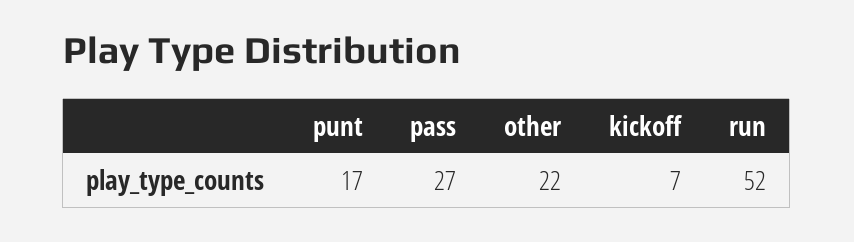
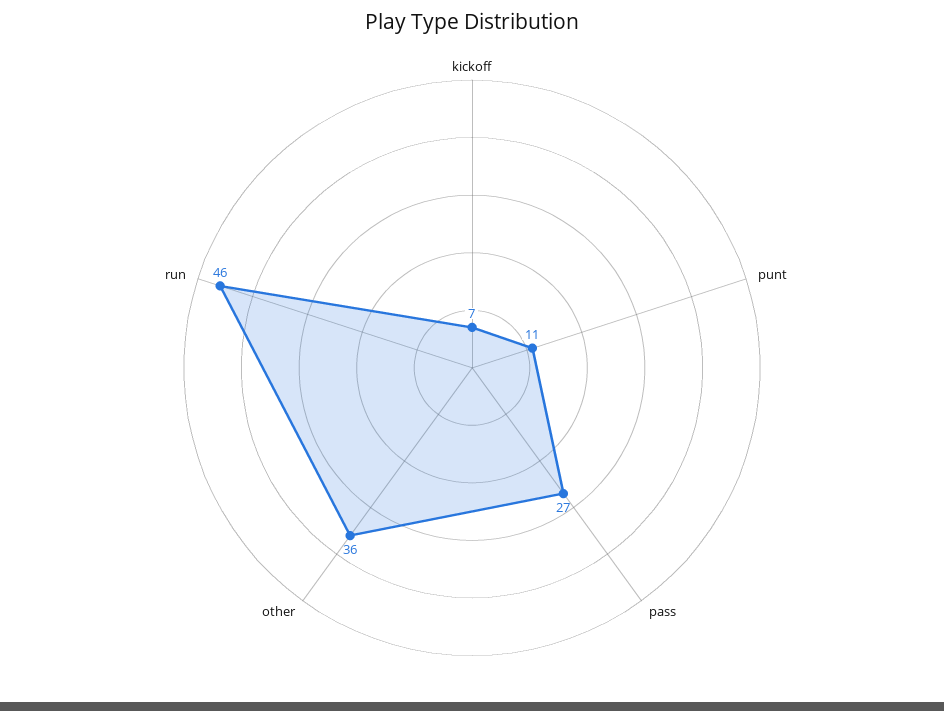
  {
-   "punt": 17,
+   "punt": 11,
    "pass": 27,
-   "other": 22,
+   "other": 36,
    "kickoff": 7,
-   "run": 52
+   "run": 46
  }

